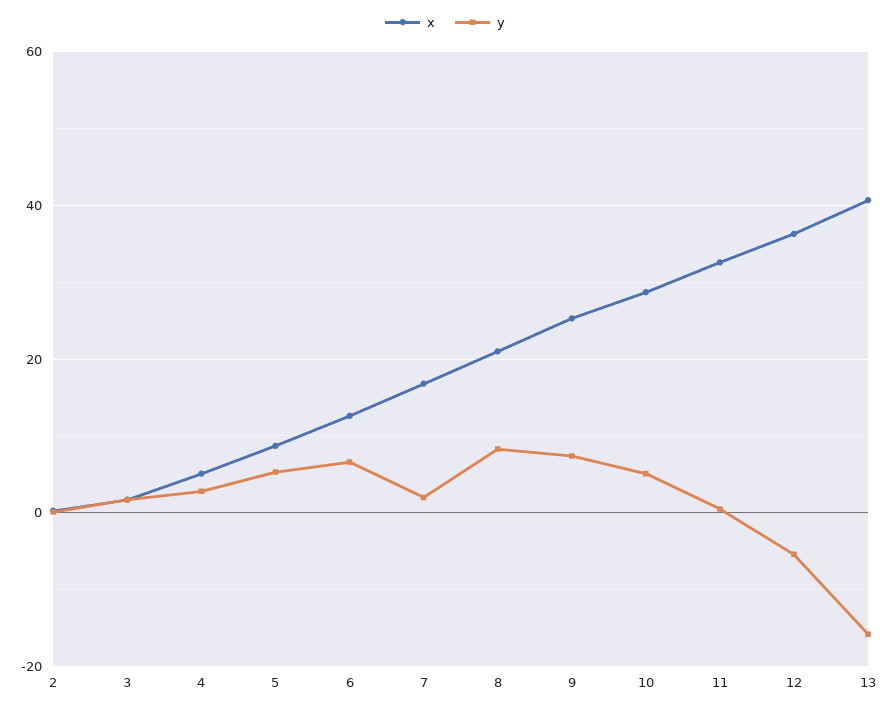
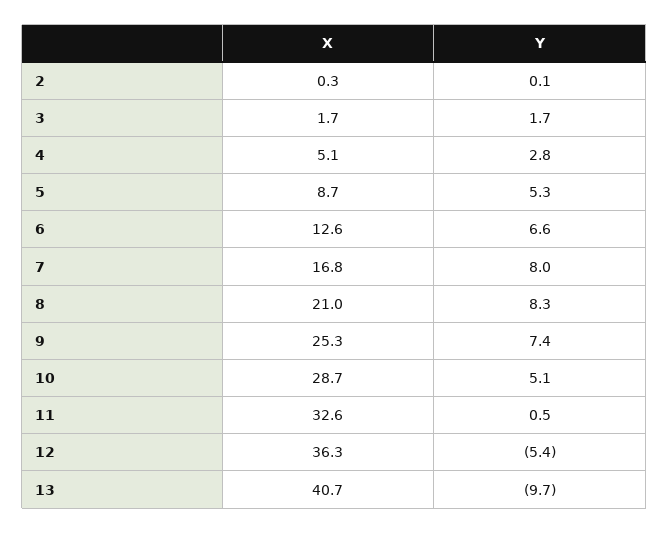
  {
    "x": {
      "2": 0.3,
      "3": 1.7,
      "4": 5.1,
      "5": 8.7,
      "6": 12.6,
      "7": 16.8,
      "8": 21,
      "9": 25.3,
      "10": 28.7,
      "11": 32.6,
      "12": 36.3,
      "13": 40.7
    },
    "y": {
      "2": 0.1,
      "3": 1.7,
      "4": 2.8,
      "5": 5.3,
      "6": 6.6,
-     "7": 2,
+     "7": 8,
      "8": 8.3,
      "9": 7.4,
      "10": 5.1,
      "11": 0.5,
      "12": -5.4,
-     "13": -16
+     "13": -9.7
    }
  }

